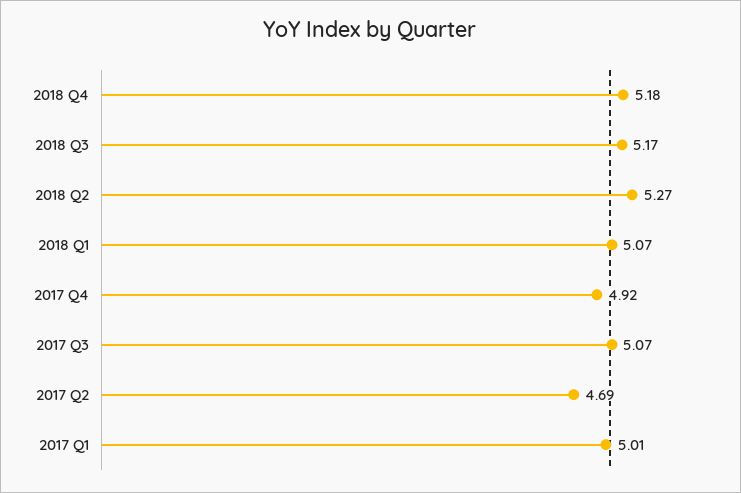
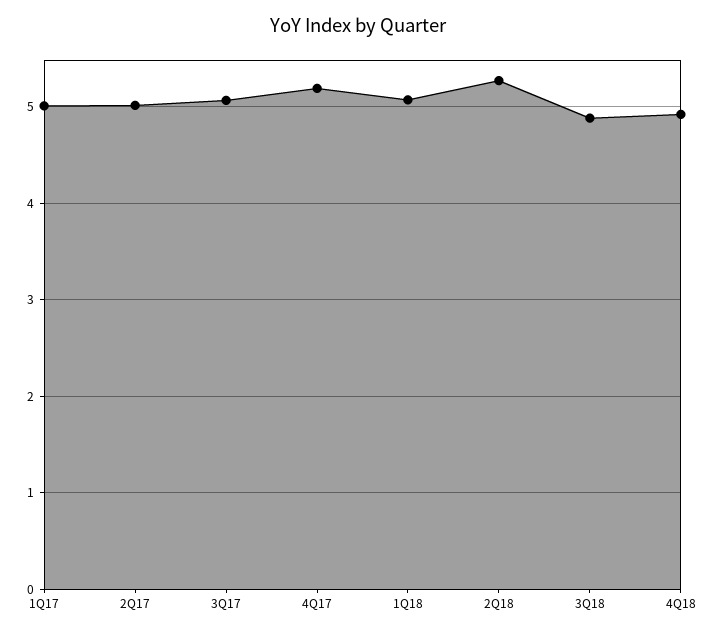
  {
-   "2018 Q4": 5.18,
+   "2018 Q4": 4.9,
-   "2018 Q3": 5.17,
+   "2018 Q3": 4.9,
    "2018 Q2": 5.27,
    "2018 Q1": 5.07,
-   "2017 Q4": 4.92,
+   "2017 Q4": 5.2,
    "2017 Q3": 5.07,
-   "2017 Q2": 4.69,
+   "2017 Q2": 5,
    "2017 Q1": 5.01
  }

